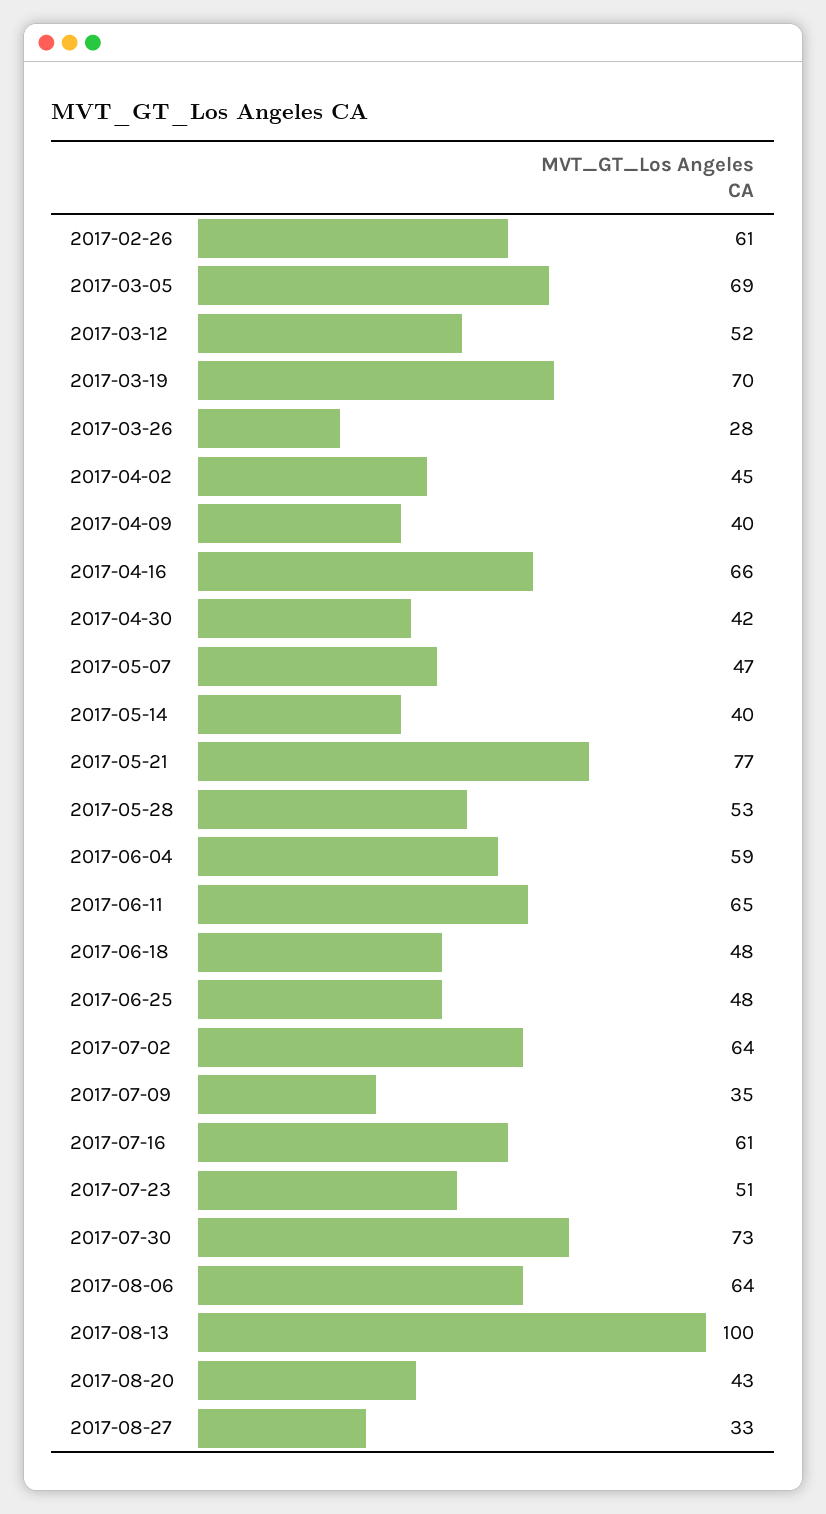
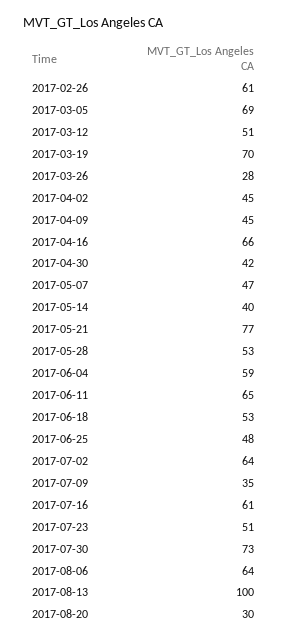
  {
    "2017-02-26": 61,
    "2017-03-05": 69,
-   "2017-03-12": 52,
+   "2017-03-12": 51,
    "2017-03-19": 70,
    "2017-03-26": 28,
    "2017-04-02": 45,
-   "2017-04-09": 40,
+   "2017-04-09": 45,
    "2017-04-16": 66,
    "2017-04-30": 42,
    "2017-05-07": 47,
    "2017-05-14": 40,
    "2017-05-21": 77,
    "2017-05-28": 53,
    "2017-06-04": 59,
    "2017-06-11": 65,
-   "2017-06-18": 48,
+   "2017-06-18": 53,
    "2017-06-25": 48,
    "2017-07-02": 64,
    "2017-07-09": 35,
    "2017-07-16": 61,
    "2017-07-23": 51,
    "2017-07-30": 73,
    "2017-08-06": 64,
    "2017-08-13": 100,
-   "2017-08-20": 43,
+   "2017-08-20": 30
-   "2017-08-27": 33
  }

